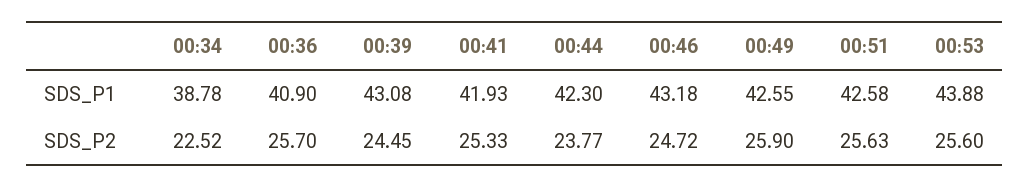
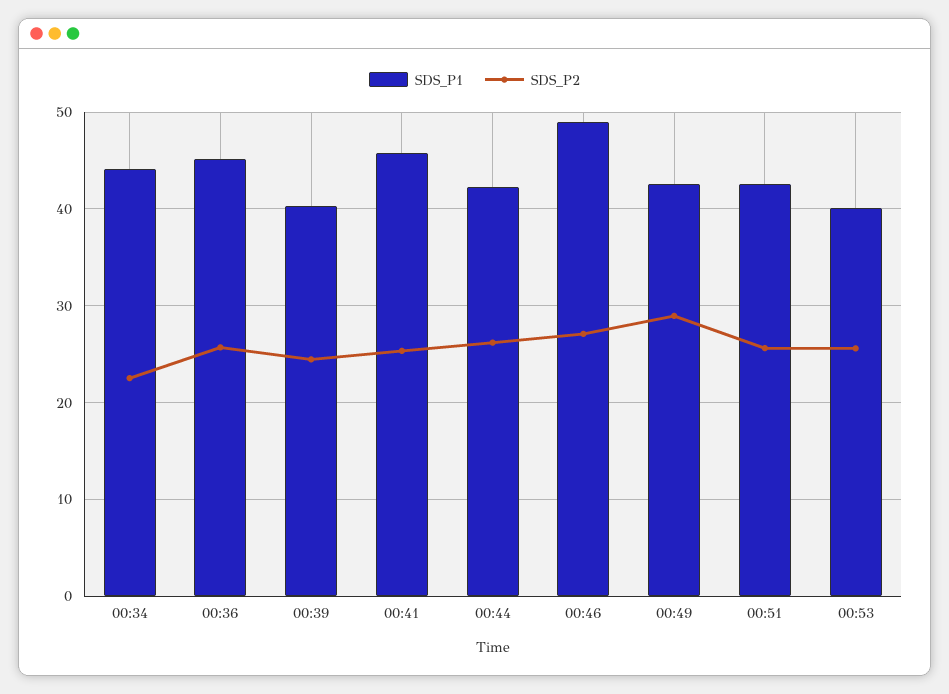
  {
    "SDS_P1": {
-     "00:34": 38.78,
+     "00:34": 44,
-     "00:36": 40.9,
+     "00:36": 45,
-     "00:39": 43.08,
+     "00:39": 40,
-     "00:41": 41.93,
+     "00:41": 46,
      "00:44": 42.3,
-     "00:46": 43.18,
+     "00:46": 49,
      "00:49": 42.55,
      "00:51": 42.58,
-     "00:53": 43.88
+     "00:53": 40
    },
    "SDS_P2": {
      "00:34": 22.52,
      "00:36": 25.7,
      "00:39": 24.45,
      "00:41": 25.33,
-     "00:44": 23.77,
+     "00:44": 26,
-     "00:46": 24.72,
+     "00:46": 27,
-     "00:49": 25.9,
+     "00:49": 29,
      "00:51": 25.63,
      "00:53": 25.6
    }
  }

